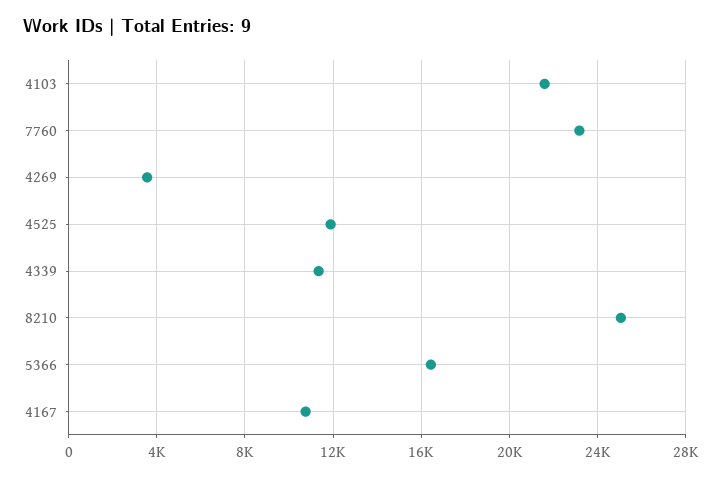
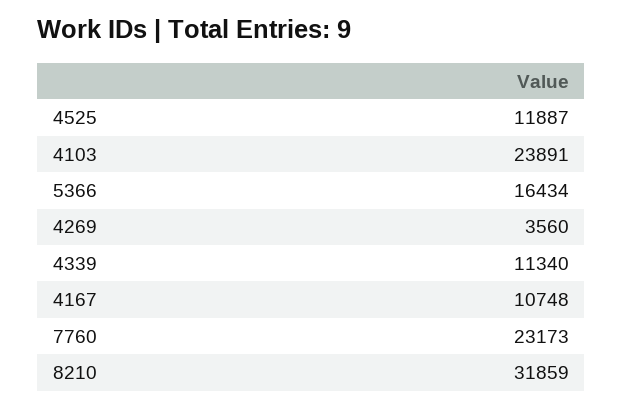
  {
-   "4103": 21500,
+   "4103": 23891,
    "7760": 23173,
    "4269": 3560,
    "4525": 11887,
    "4339": 11340,
-   "8210": 25000,
+   "8210": 31859,
    "5366": 16434,
    "4167": 10748
  }

